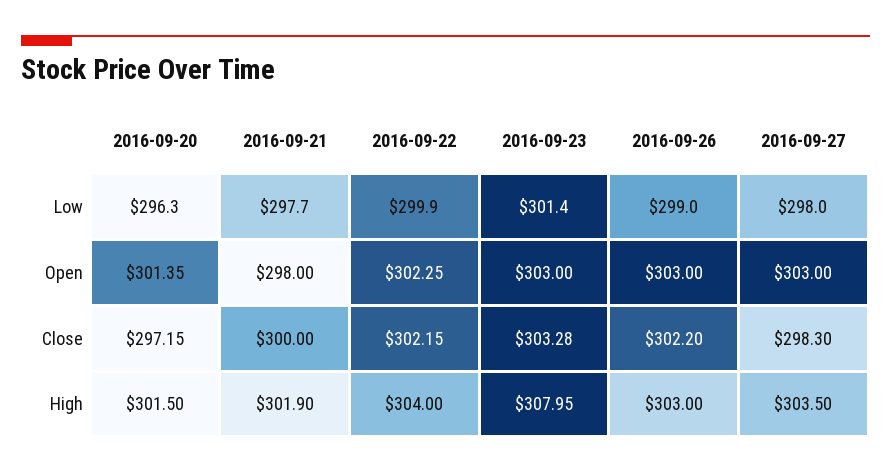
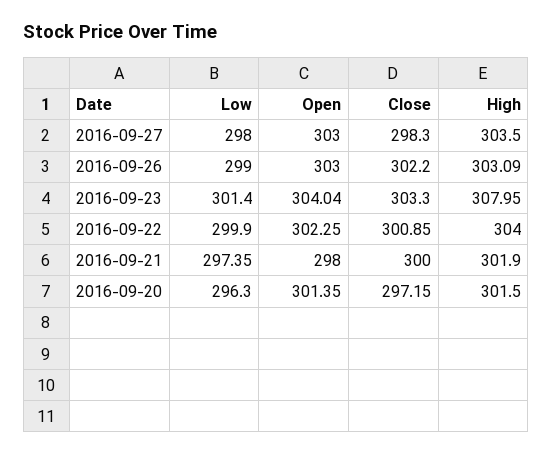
  {
    "2016-09-20": {
      "Low": 296.3,
      "Open": 301.35,
      "Close": 297.15,
      "High": 301.5
    },
    "2016-09-21": {
-     "Low": 297.7,
+     "Low": 297.35,
      "Open": 298,
      "Close": 300,
      "High": 301.9
    },
    "2016-09-22": {
      "Low": 299.9,
      "Open": 302.25,
-     "Close": 302.15,
+     "Close": 300.85,
      "High": 304
    },
    "2016-09-23": {
      "Low": 301.4,
-     "Open": 303,
+     "Open": 304.04,
-     "Close": 303.28,
+     "Close": 303.3,
      "High": 307.95
    },
    "2016-09-26": {
      "Low": 299,
      "Open": 303,
      "Close": 302.2,
-     "High": 303
+     "High": 303.09
    },
    "2016-09-27": {
      "Low": 298,
      "Open": 303,
      "Close": 298.3,
      "High": 303.5
    }
  }

